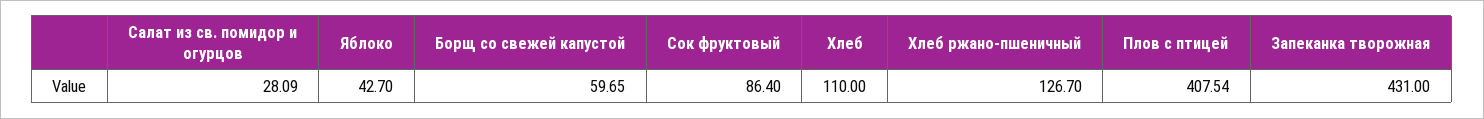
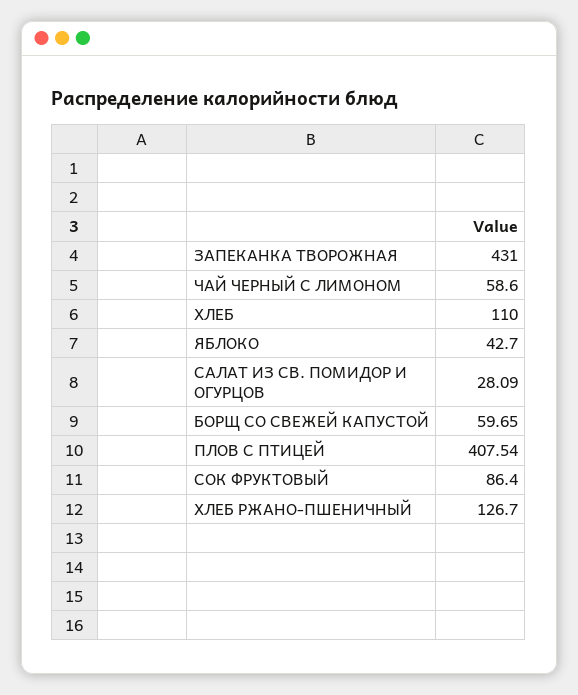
  {
    "Салат из св. помидор и огурцов": 28.09,
    "Яблоко": 42.7,
    "Борщ со свежей капустой": 59.65,
    "Сок фруктовый": 86.4,
    "Хлеб": 110,
    "Хлеб ржано-пшеничный": 126.7,
    "Плов с птицей": 407.54,
-   "Запеканка творожная": 431
+   "Запеканка творожная": 431,
+   "ЧАЙ ЧЕРНЫЙ С ЛИМОНОМ": 58.6
  }

